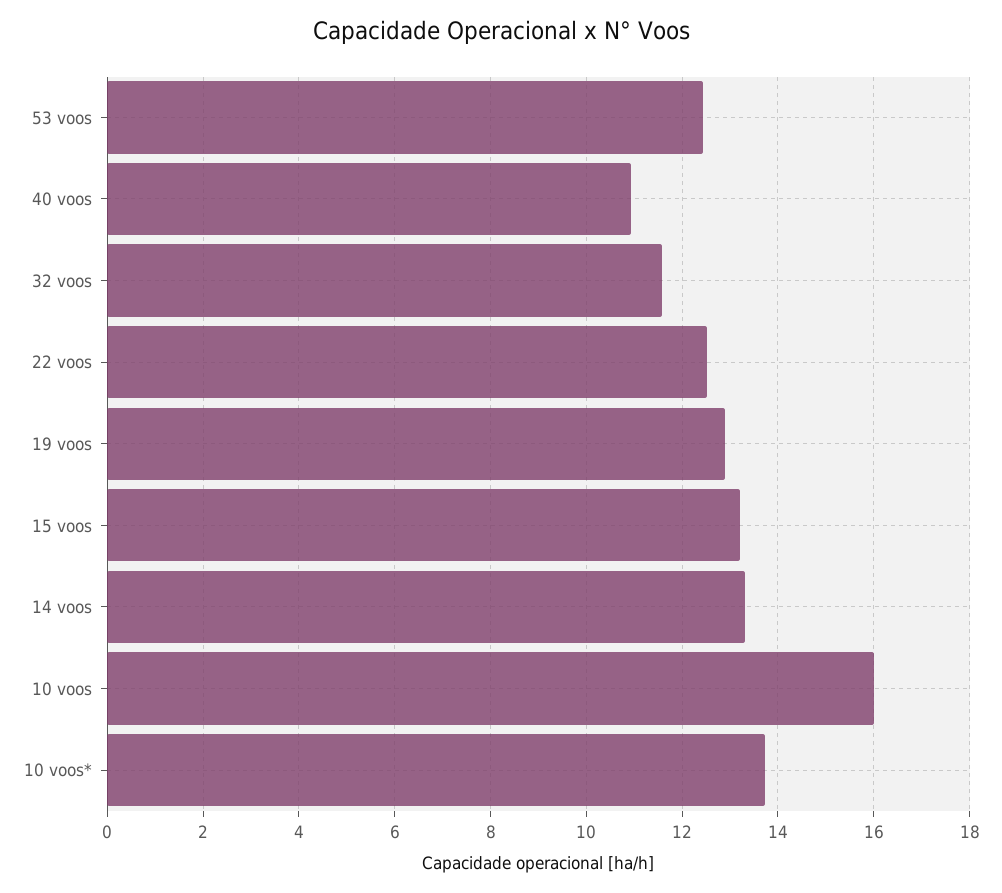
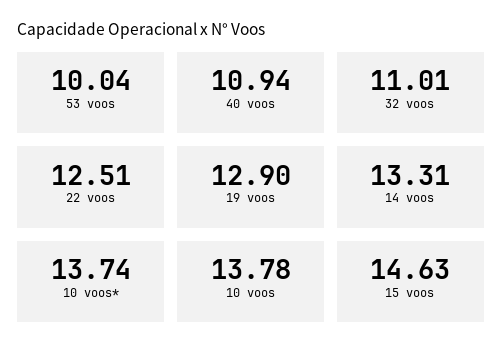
  {
-   "53 voos": 12.4,
+   "53 voos": 10.04,
    "40 voos": 10.94,
-   "32 voos": 11.6,
+   "32 voos": 11.01,
    "22 voos": 12.51,
    "19 voos": 12.9,
-   "15 voos": 13.2,
+   "15 voos": 14.63,
    "14 voos": 13.31,
-   "10 voos": 16,
+   "10 voos": 13.78,
    "10 voos*": 13.74
  }

